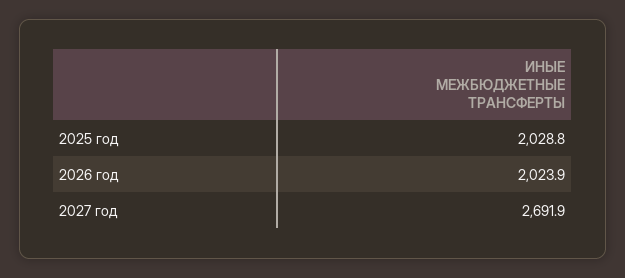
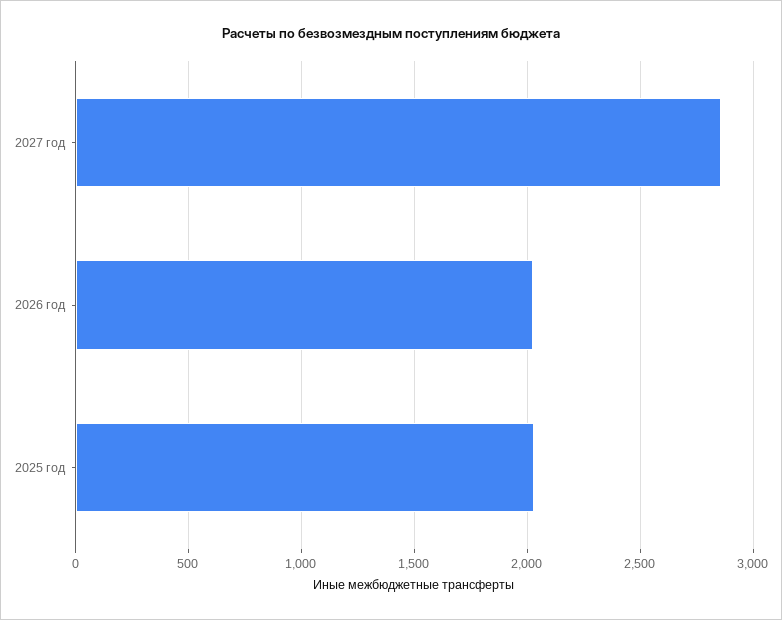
  {
    "2025 год": 2028.8,
    "2026 год": 2023.9,
-   "2027 год": 2691.9
+   "2027 год": 2850
  }

